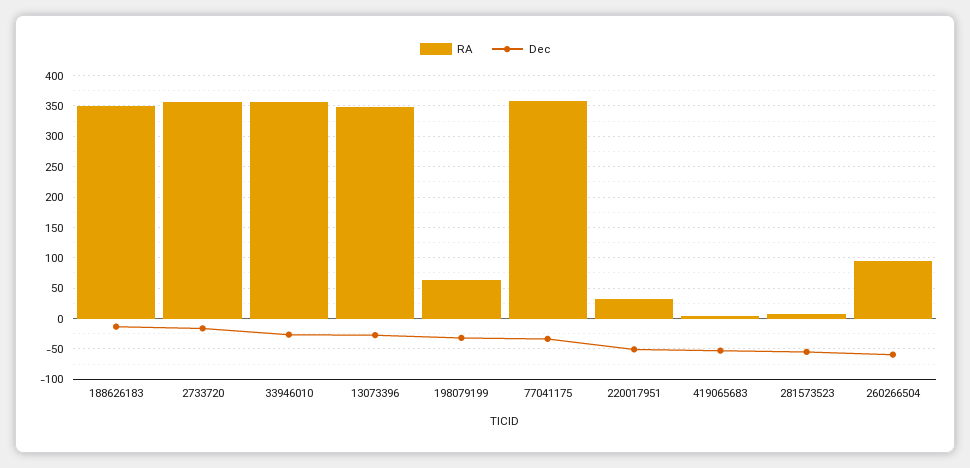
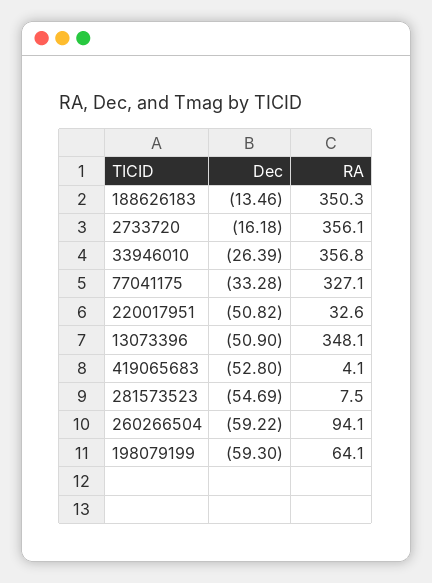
  {
    "RA": {
      "188626183": 350.3,
      "2733720": 356.1,
      "33946010": 356.8,
      "13073396": 348.1,
      "198079199": 64.1,
-     "77041175": 360,
+     "77041175": 327.1,
      "220017951": 32.6,
      "419065683": 4.1,
      "281573523": 7.5,
      "260266504": 94.1
    },
    "Dec": {
      "188626183": -13.46,
      "2733720": -16.18,
      "33946010": -26.39,
-     "13073396": -30,
+     "13073396": -50.9,
-     "198079199": -30,
+     "198079199": -59.3,
      "77041175": -33.28,
      "220017951": -50.82,
      "419065683": -52.8,
      "281573523": -54.69,
      "260266504": -59.22
    }
  }

